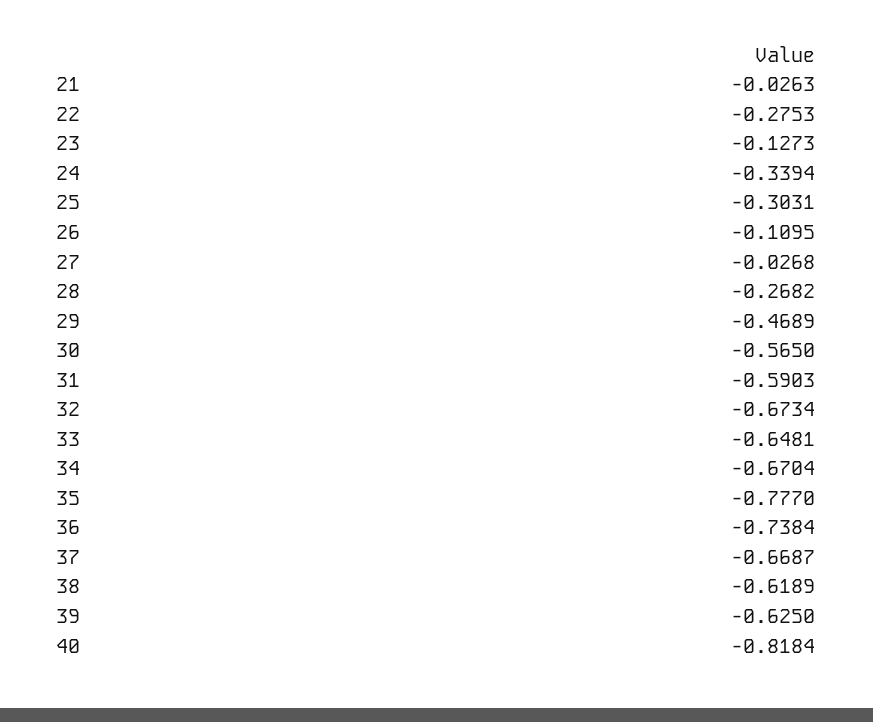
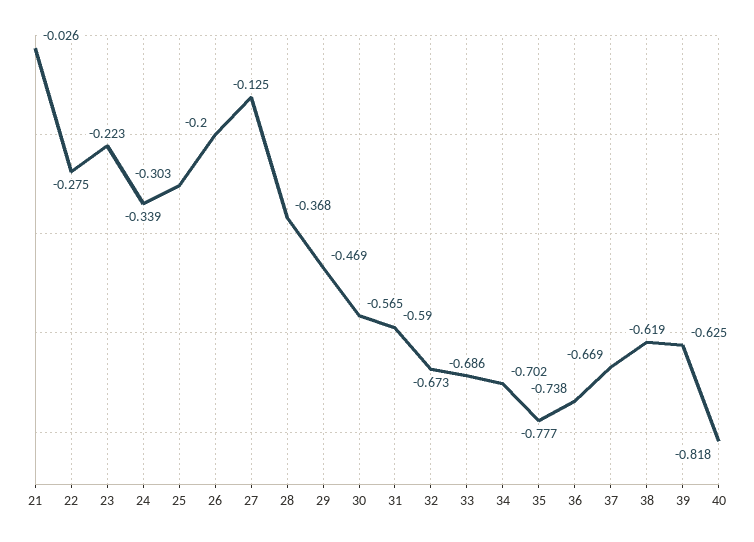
  {
    "21": -0.0263,
    "22": -0.2753,
-   "23": -0.1273,
+   "23": -0.223,
    "24": -0.3394,
    "25": -0.3031,
-   "26": -0.1095,
+   "26": -0.2,
-   "27": -0.0268,
+   "27": -0.125,
-   "28": -0.2682,
+   "28": -0.368,
    "29": -0.4689,
    "30": -0.565,
    "31": -0.5903,
    "32": -0.6734,
-   "33": -0.6481,
+   "33": -0.686,
-   "34": -0.6704,
+   "34": -0.702,
    "35": -0.777,
    "36": -0.7384,
    "37": -0.6687,
    "38": -0.6189,
    "39": -0.625,
    "40": -0.8184
  }

